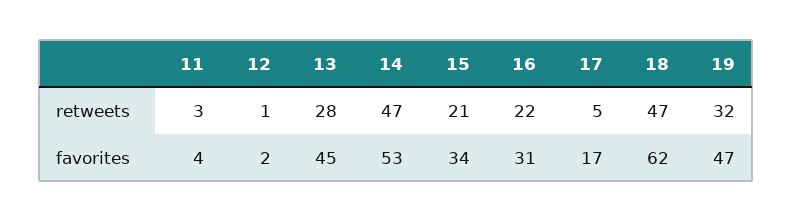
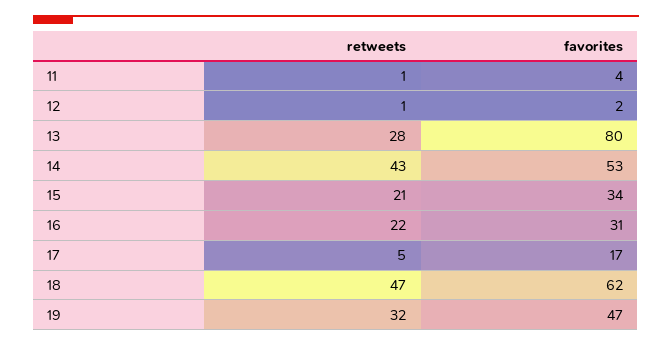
  {
    "11": {
-     "retweets": 3,
+     "retweets": 1,
      "favorites": 4
    },
    "12": {
      "retweets": 1,
      "favorites": 2
    },
    "13": {
      "retweets": 28,
-     "favorites": 45
+     "favorites": 80
    },
    "14": {
-     "retweets": 47,
+     "retweets": 43,
      "favorites": 53
    },
    "15": {
      "retweets": 21,
      "favorites": 34
    },
    "16": {
      "retweets": 22,
      "favorites": 31
    },
    "17": {
      "retweets": 5,
      "favorites": 17
    },
    "18": {
      "retweets": 47,
      "favorites": 62
    },
    "19": {
      "retweets": 32,
      "favorites": 47
    }
  }

